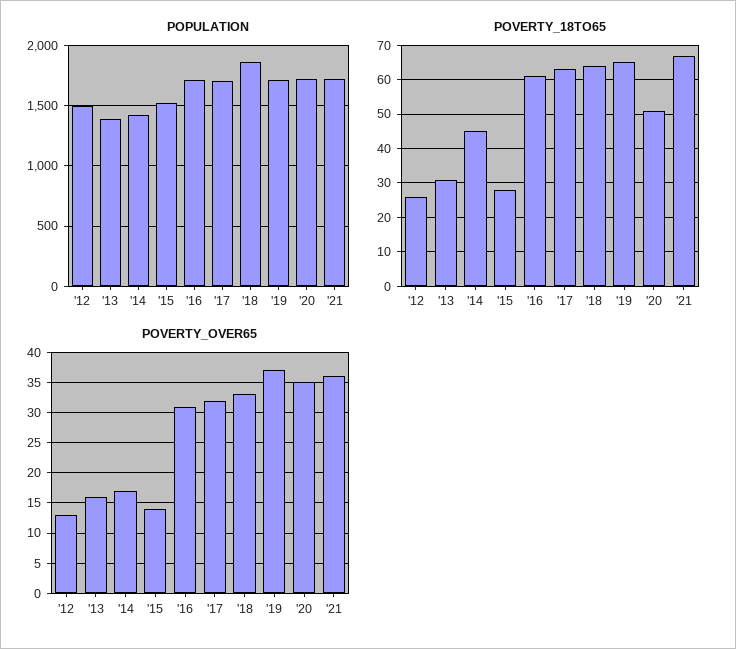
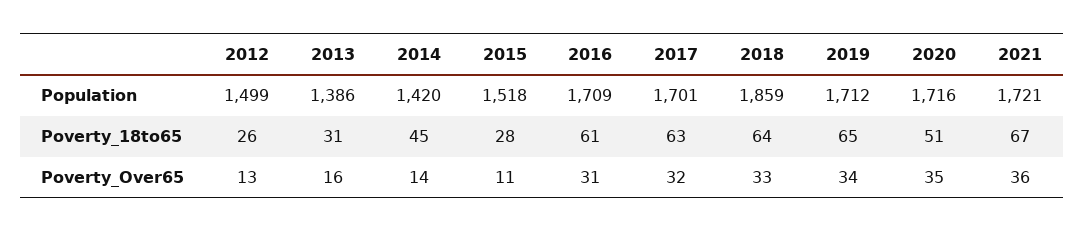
  {
    "POPULATION": {
      "'12": 1499,
      "'13": 1386,
      "'14": 1420,
      "'15": 1518,
      "'16": 1709,
      "'17": 1701,
      "'18": 1859,
      "'19": 1712,
      "'20": 1716,
      "'21": 1721
    },
    "POVERTY_18TO65": {
      "'12": 26,
      "'13": 31,
      "'14": 45,
      "'15": 28,
      "'16": 61,
      "'17": 63,
      "'18": 64,
      "'19": 65,
      "'20": 51,
      "'21": 67
    },
    "POVERTY_OVER65": {
      "'12": 13,
      "'13": 16,
-     "'14": 17,
+     "'14": 14,
-     "'15": 14,
+     "'15": 11,
      "'16": 31,
      "'17": 32,
      "'18": 33,
-     "'19": 37,
+     "'19": 34,
      "'20": 35,
      "'21": 36
    }
  }

